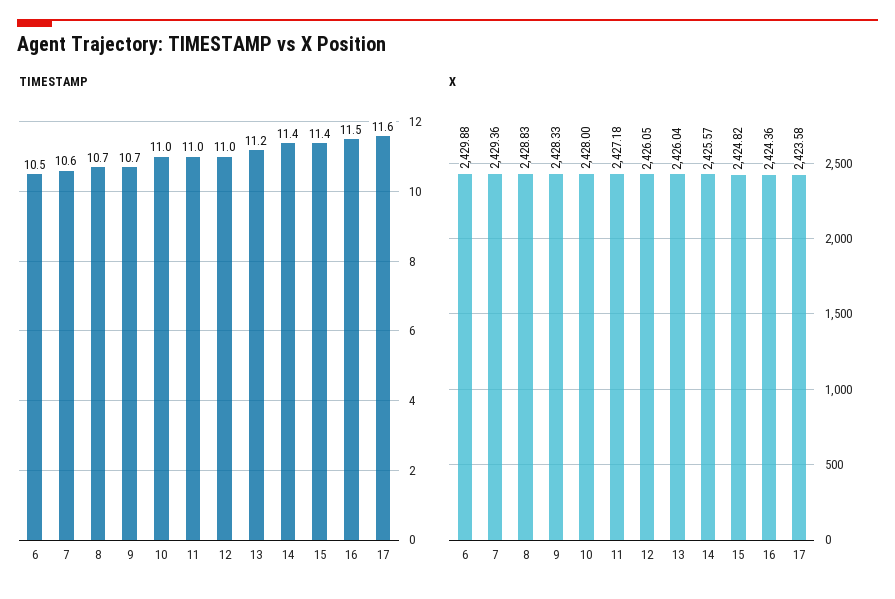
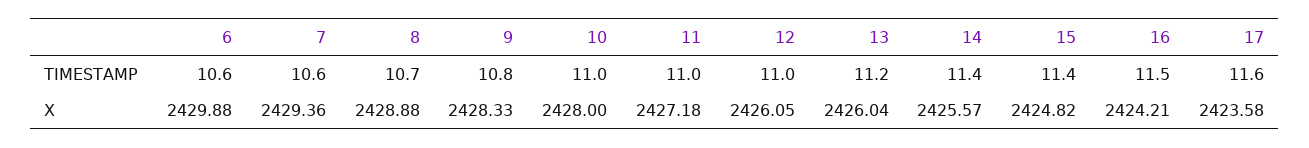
  {
    "TIMESTAMP": {
-     "6": 10.5,
+     "6": 10.6,
      "7": 10.6,
      "8": 10.7,
-     "9": 10.7,
+     "9": 10.8,
      "10": 11,
      "11": 11,
      "12": 11,
      "13": 11.2,
      "14": 11.4,
      "15": 11.4,
      "16": 11.5,
      "17": 11.6
    },
    "X": {
      "6": 2429.88,
      "7": 2429.36,
-     "8": 2428.83,
+     "8": 2428.88,
      "9": 2428.33,
      "10": 2428,
      "11": 2427.18,
      "12": 2426.05,
      "13": 2426.04,
      "14": 2425.57,
      "15": 2424.82,
-     "16": 2424.36,
+     "16": 2424.21,
      "17": 2423.58
    }
  }

